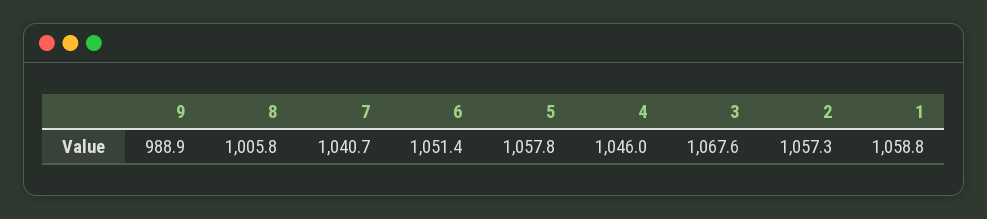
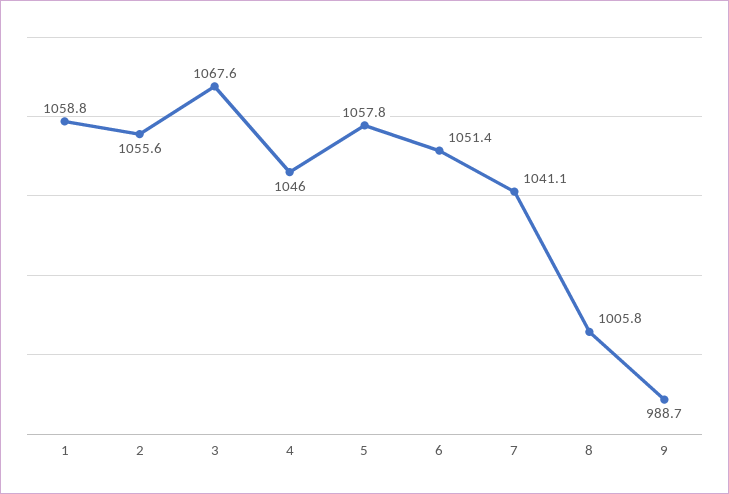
  {
-   "9": 988.9,
+   "9": 988.7,
    "8": 1005.8,
-   "7": 1040.7,
+   "7": 1041.1,
    "6": 1051.4,
    "5": 1057.8,
    "4": 1046,
    "3": 1067.6,
-   "2": 1057.3,
+   "2": 1055.6,
    "1": 1058.8
  }

